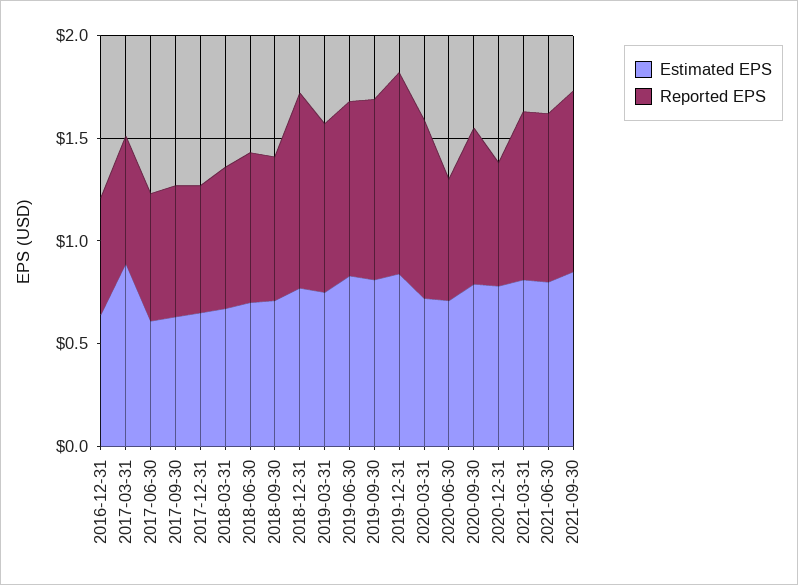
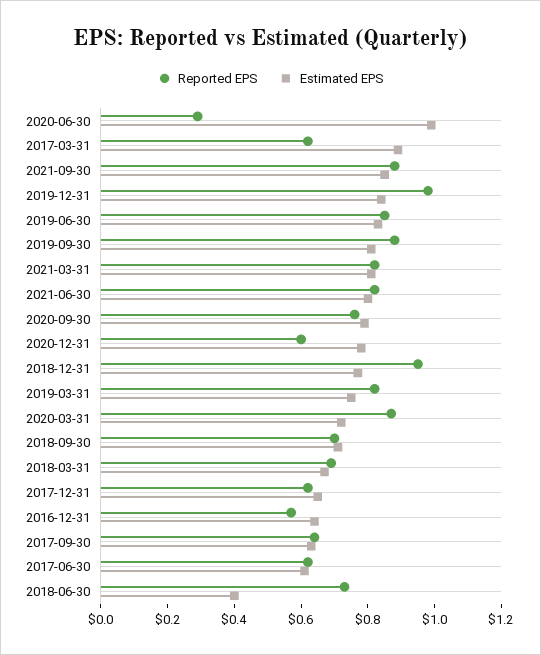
  {
    "Estimated EPS": {
      "2016-12-31": 0.65,
      "2017-03-31": 0.9,
      "2017-06-30": 0.6,
      "2017-09-30": 0.65,
      "2017-12-31": 0.65,
      "2018-03-31": 0.65,
-     "2018-06-30": 0.7,
+     "2018-06-30": 0.4,
      "2018-09-30": 0.7,
      "2018-12-31": 0.75,
      "2019-03-31": 0.75,
      "2019-06-30": 0.85,
      "2019-09-30": 0.8,
      "2019-12-31": 0.85,
      "2020-03-31": 0.7,
-     "2020-06-30": 0.7,
+     "2020-06-30": 1,
      "2020-09-30": 0.8,
      "2020-12-31": 0.8,
      "2021-03-31": 0.8,
      "2021-06-30": 0.8,
      "2021-09-30": 0.85
    },
    "Reported EPS": {
      "2016-12-31": 0.55,
      "2017-03-31": 0.6,
      "2017-06-30": 0.6,
      "2017-09-30": 0.65,
      "2017-12-31": 0.6,
      "2018-03-31": 0.7,
      "2018-06-30": 0.75,
      "2018-09-30": 0.7,
      "2018-12-31": 0.95,
      "2019-03-31": 0.8,
      "2019-06-30": 0.85,
      "2019-09-30": 0.9,
      "2019-12-31": 1,
      "2020-03-31": 0.85,
-     "2020-06-30": 0.6,
+     "2020-06-30": 0.3,
      "2020-09-30": 0.75,
      "2020-12-31": 0.6,
      "2021-03-31": 0.8,
      "2021-06-30": 0.8,
      "2021-09-30": 0.9
    }
  }

